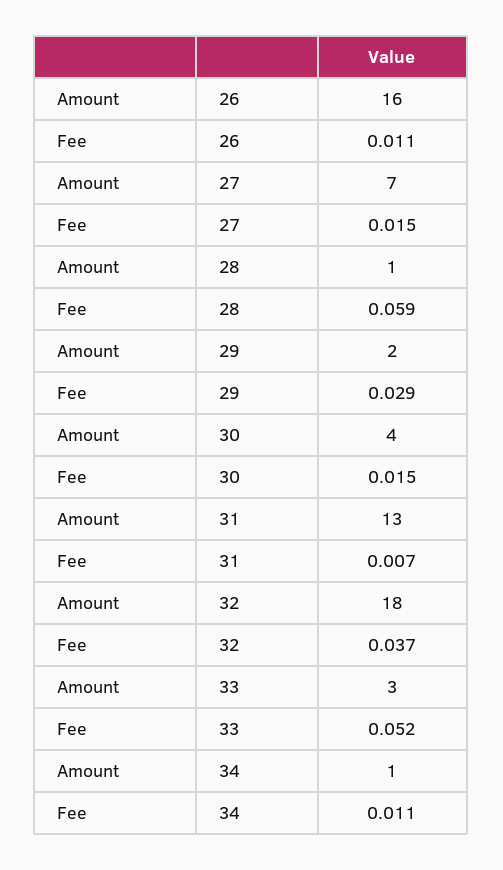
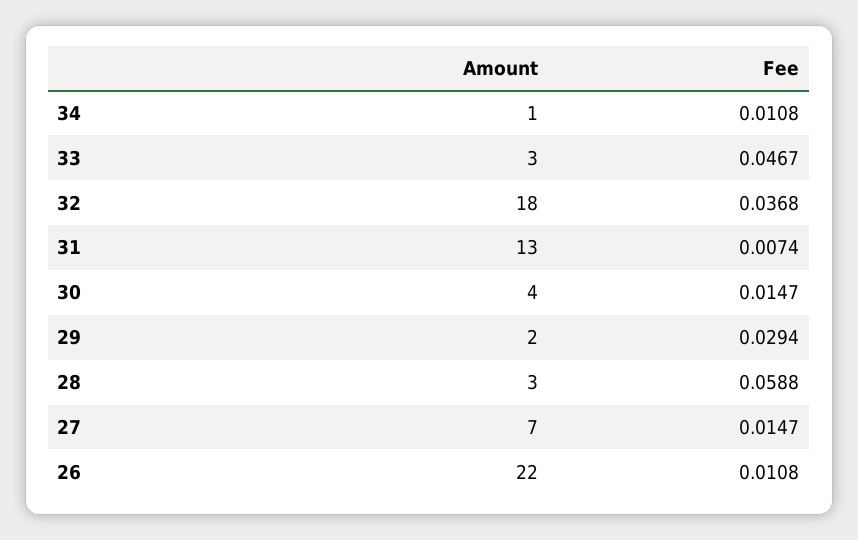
  {
    "Amount": {
-     "26": 16,
+     "26": 22,
      "27": 7,
-     "28": 1,
+     "28": 3,
      "29": 2,
      "30": 4,
      "31": 13,
      "32": 18,
      "33": 3,
      "34": 1
    },
    "Fee": {
      "26": 0.0108,
      "27": 0.0147,
      "28": 0.0588,
      "29": 0.0294,
      "30": 0.0147,
      "31": 0.0074,
      "32": 0.0368,
-     "33": 0.052,
+     "33": 0.0467,
      "34": 0.0108
    }
  }

